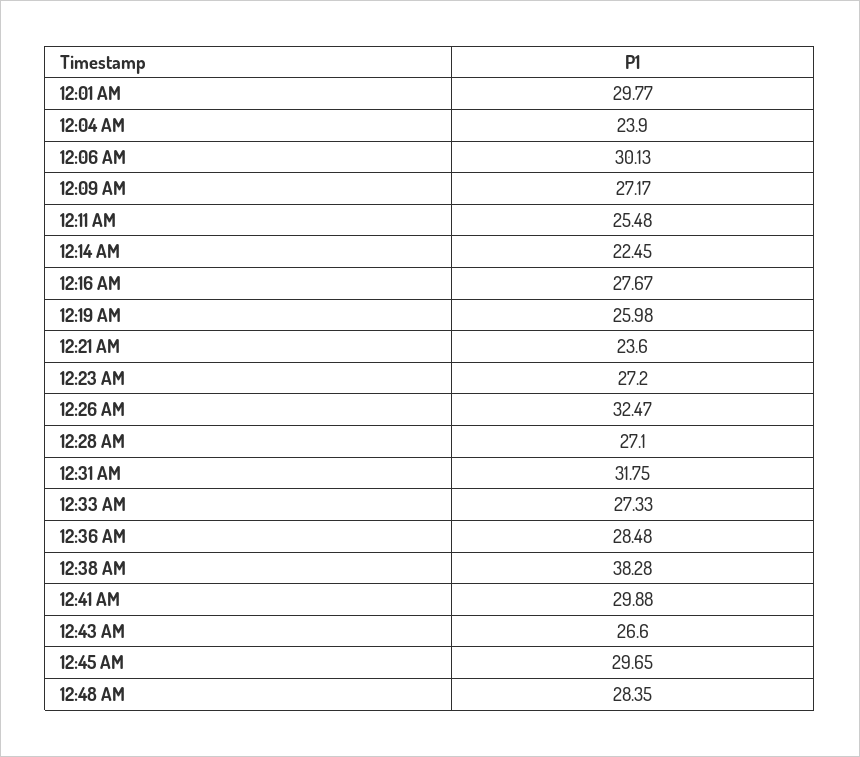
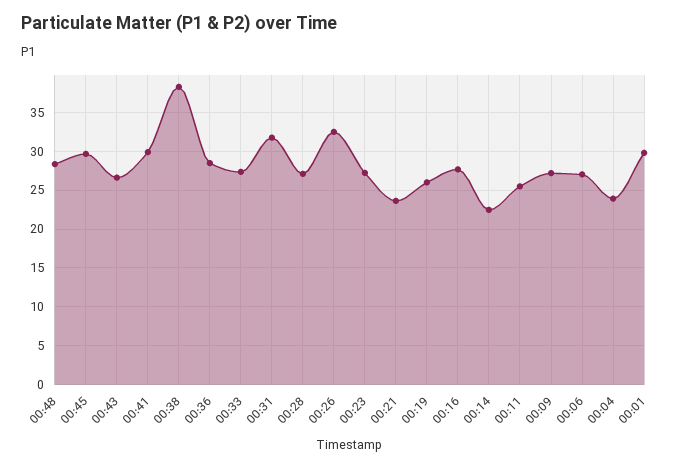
  {
    "12:01 AM": 29.77,
    "12:04 AM": 23.9,
-   "12:06 AM": 30.13,
+   "12:06 AM": 27,
    "12:09 AM": 27.17,
    "12:11 AM": 25.48,
    "12:14 AM": 22.45,
    "12:16 AM": 27.67,
    "12:19 AM": 25.98,
    "12:21 AM": 23.6,
    "12:23 AM": 27.2,
    "12:26 AM": 32.47,
    "12:28 AM": 27.1,
    "12:31 AM": 31.75,
    "12:33 AM": 27.33,
    "12:36 AM": 28.48,
    "12:38 AM": 38.28,
    "12:41 AM": 29.88,
    "12:43 AM": 26.6,
    "12:45 AM": 29.65,
    "12:48 AM": 28.35
  }

